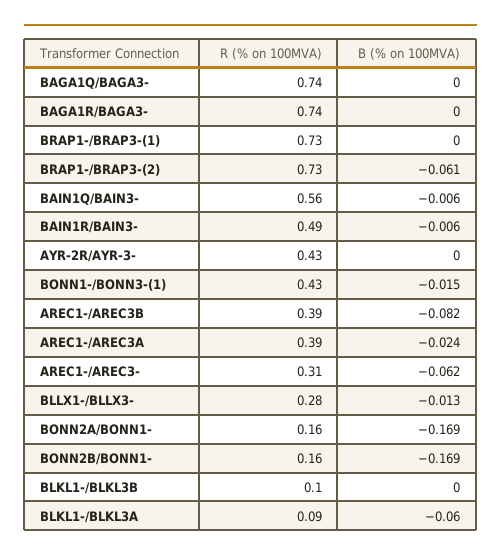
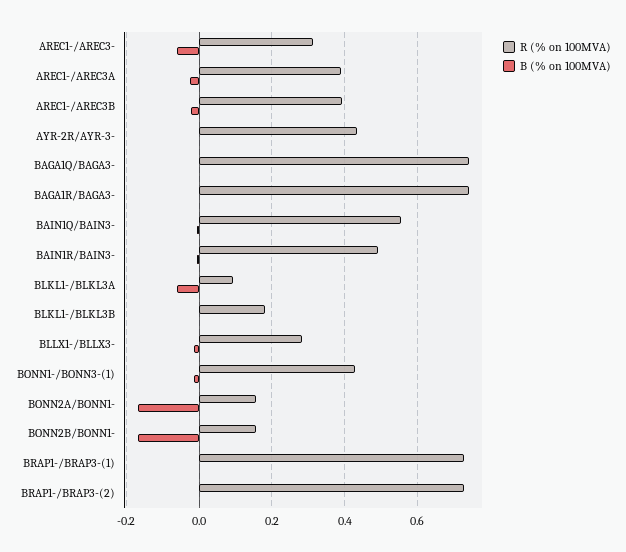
  {
    "R (% on 100MVA)": {
      "BAGA1Q/BAGA3-": 0.74,
      "BAGA1R/BAGA3-": 0.74,
      "BRAP1-/BRAP3-(1)": 0.73,
      "BRAP1-/BRAP3-(2)": 0.73,
      "BAIN1Q/BAIN3-": 0.56,
      "BAIN1R/BAIN3-": 0.49,
      "AYR-2R/AYR-3-": 0.43,
      "BONN1-/BONN3-(1)": 0.43,
      "AREC1-/AREC3B": 0.39,
      "AREC1-/AREC3A": 0.39,
      "AREC1-/AREC3-": 0.31,
      "BLLX1-/BLLX3-": 0.28,
      "BONN2A/BONN1-": 0.16,
      "BONN2B/BONN1-": 0.16,
-     "BLKL1-/BLKL3B": 0.1,
+     "BLKL1-/BLKL3B": 0.18,
      "BLKL1-/BLKL3A": 0.09
    },
    "B (% on 100MVA)": {
      "BAGA1Q/BAGA3-": 0,
      "BAGA1R/BAGA3-": 0,
      "BRAP1-/BRAP3-(1)": 0,
-     "BRAP1-/BRAP3-(2)": -0.061,
+     "BRAP1-/BRAP3-(2)": 0,
      "BAIN1Q/BAIN3-": -0.006,
      "BAIN1R/BAIN3-": -0.006,
      "AYR-2R/AYR-3-": 0,
      "BONN1-/BONN3-(1)": -0.015,
-     "AREC1-/AREC3B": -0.082,
+     "AREC1-/AREC3B": -0.02,
      "AREC1-/AREC3A": -0.024,
      "AREC1-/AREC3-": -0.062,
      "BLLX1-/BLLX3-": -0.013,
      "BONN2A/BONN1-": -0.169,
      "BONN2B/BONN1-": -0.169,
      "BLKL1-/BLKL3B": 0,
      "BLKL1-/BLKL3A": -0.06
    }
  }

